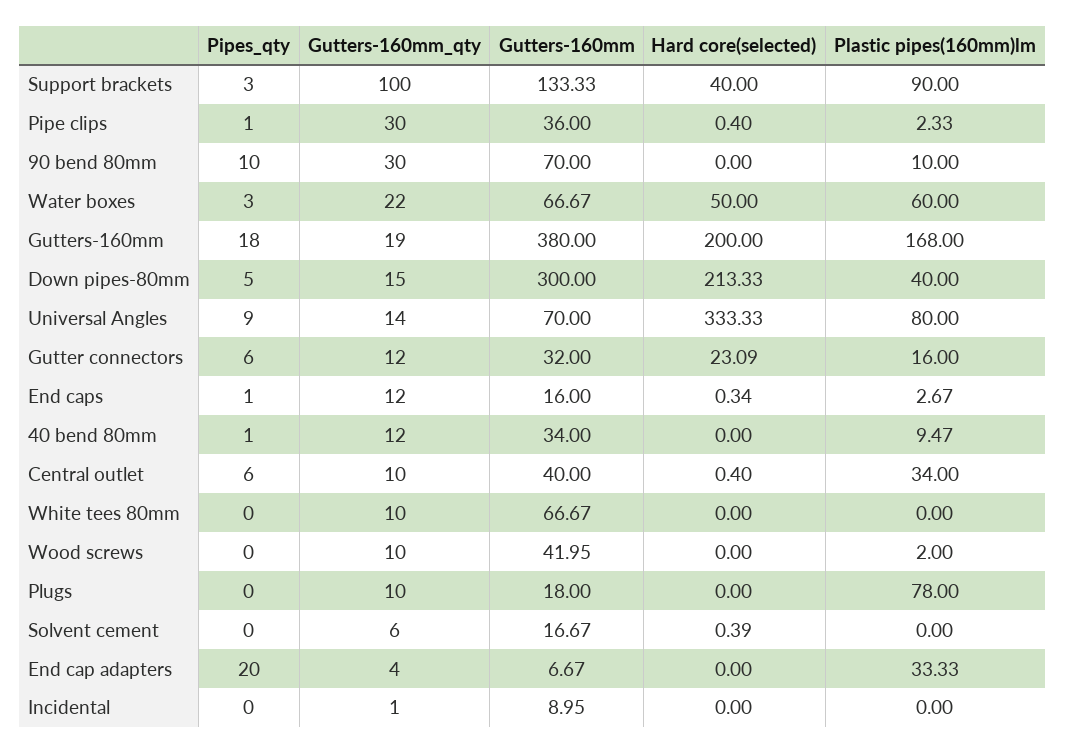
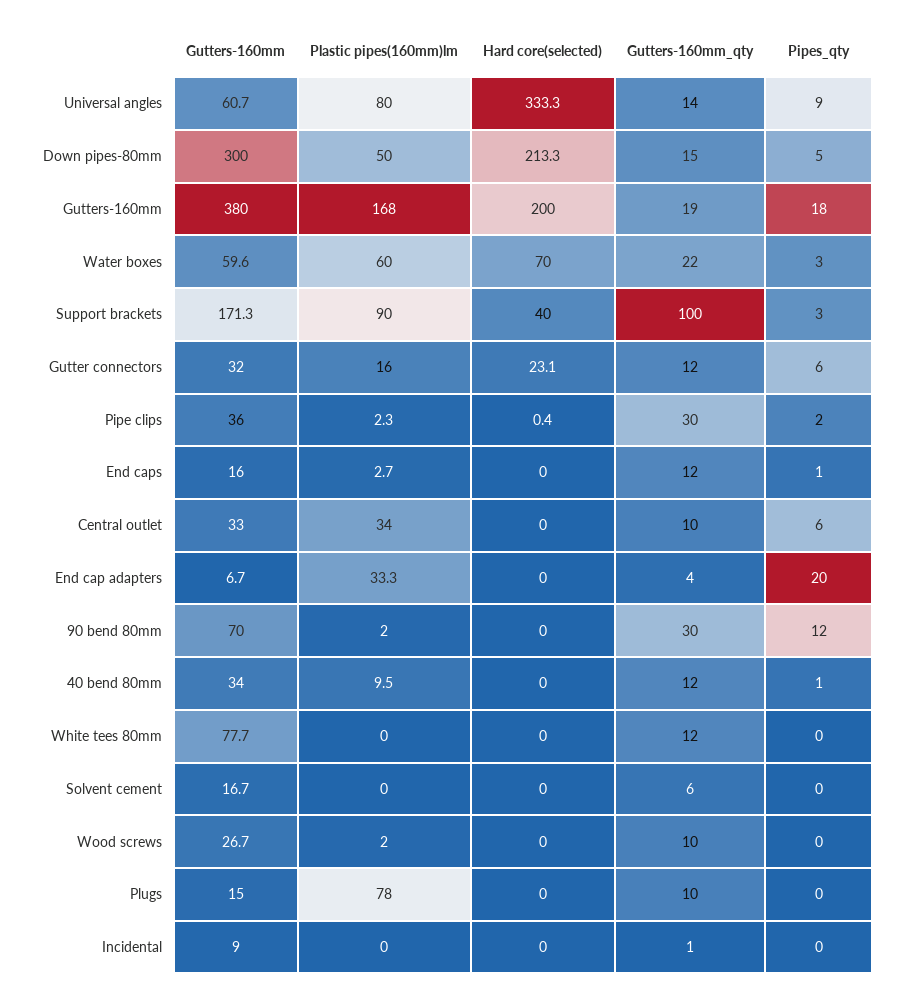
  {
    "Pipes_qty": {
      "Support brackets": 3,
-     "Pipe clips": 1,
+     "Pipe clips": 2,
-     "90 bend 80mm": 10,
+     "90 bend 80mm": 12,
      "Water boxes": 3,
      "Gutters-160mm": 18,
      "Down pipes-80mm": 5,
      "Universal Angles": 9,
      "Gutter connectors": 6,
      "End caps": 1,
      "40 bend 80mm": 1,
      "Central outlet": 6,
      "White tees 80mm": 0,
      "Wood screws": 0,
      "Plugs": 0,
      "Solvent cement": 0,
      "End cap adapters": 20,
      "Incidental": 0
    },
    "Gutters-160mm_qty": {
      "Support brackets": 100,
      "Pipe clips": 30,
      "90 bend 80mm": 30,
      "Water boxes": 22,
      "Gutters-160mm": 19,
      "Down pipes-80mm": 15,
      "Universal Angles": 14,
      "Gutter connectors": 12,
      "End caps": 12,
      "40 bend 80mm": 12,
      "Central outlet": 10,
-     "White tees 80mm": 10,
+     "White tees 80mm": 12,
      "Wood screws": 10,
      "Plugs": 10,
      "Solvent cement": 6,
      "End cap adapters": 4,
      "Incidental": 1
    },
    "Gutters-160mm": {
-     "Support brackets": 133.33,
+     "Support brackets": 171.3,
      "Pipe clips": 36,
      "90 bend 80mm": 70,
-     "Water boxes": 66.67,
+     "Water boxes": 59.6,
      "Gutters-160mm": 380,
      "Down pipes-80mm": 300,
-     "Universal Angles": 70,
+     "Universal Angles": 60.7,
      "Gutter connectors": 32,
      "End caps": 16,
      "40 bend 80mm": 34,
-     "Central outlet": 40,
+     "Central outlet": 33,
-     "White tees 80mm": 66.67,
+     "White tees 80mm": 77.7,
-     "Wood screws": 41.95,
+     "Wood screws": 26.7,
-     "Plugs": 18,
+     "Plugs": 15,
      "Solvent cement": 16.67,
      "End cap adapters": 6.67,
      "Incidental": 8.95
    },
    "Hard core(selected)": {
      "Support brackets": 40,
      "Pipe clips": 0.4,
      "90 bend 80mm": 0,
-     "Water boxes": 50,
+     "Water boxes": 70,
      "Gutters-160mm": 200,
      "Down pipes-80mm": 213.33,
      "Universal Angles": 333.33,
      "Gutter connectors": 23.09,
-     "End caps": 0.34,
+     "End caps": 0,
      "40 bend 80mm": 0,
-     "Central outlet": 0.4,
+     "Central outlet": 0,
      "White tees 80mm": 0,
      "Wood screws": 0,
      "Plugs": 0,
-     "Solvent cement": 0.39,
+     "Solvent cement": 0,
      "End cap adapters": 0,
      "Incidental": 0
    },
    "Plastic pipes(160mm)lm": {
      "Support brackets": 90,
      "Pipe clips": 2.33,
-     "90 bend 80mm": 10,
+     "90 bend 80mm": 2,
      "Water boxes": 60,
      "Gutters-160mm": 168,
-     "Down pipes-80mm": 40,
+     "Down pipes-80mm": 50,
      "Universal Angles": 80,
      "Gutter connectors": 16,
      "End caps": 2.67,
      "40 bend 80mm": 9.47,
      "Central outlet": 34,
      "White tees 80mm": 0,
      "Wood screws": 2,
      "Plugs": 78,
      "Solvent cement": 0,
      "End cap adapters": 33.33,
      "Incidental": 0
    }
  }

